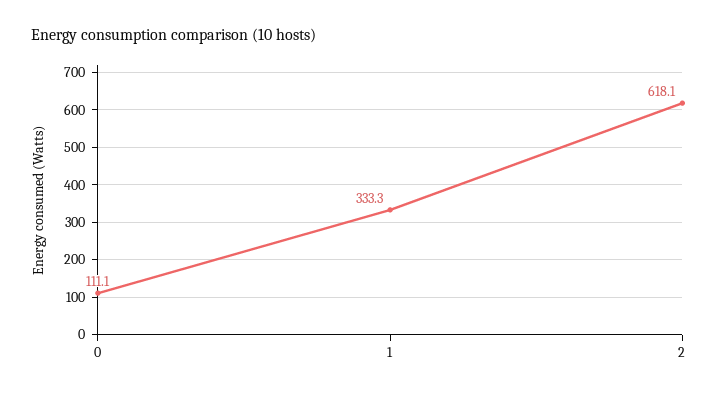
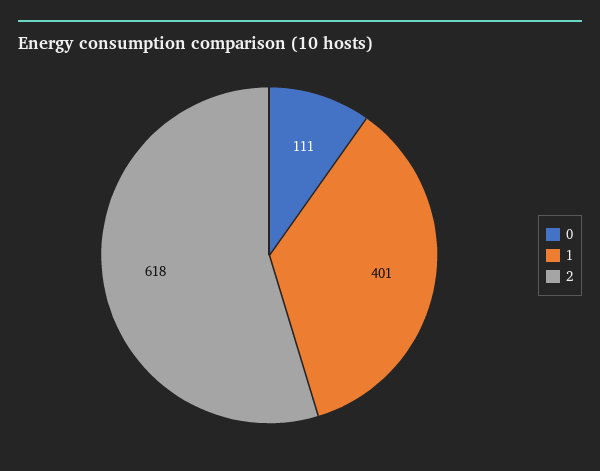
  {
    "0": 111.1,
-   "1": 333.3,
+   "1": 401,
    "2": 618.1
  }

